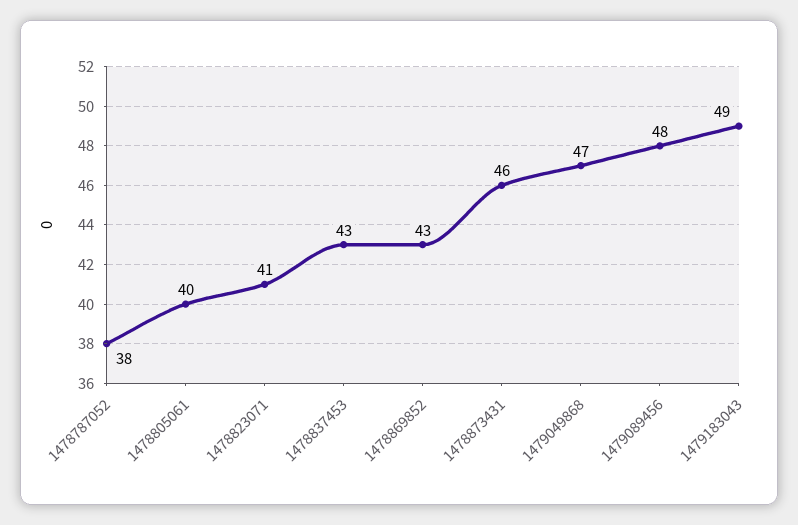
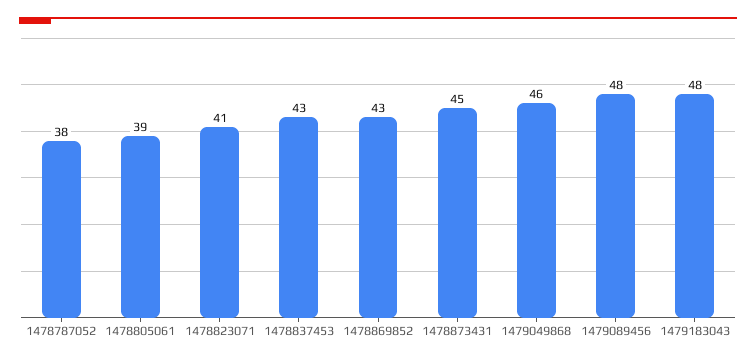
  {
    "1478787052": 38,
-   "1478805061": 40,
+   "1478805061": 39,
    "1478823071": 41,
    "1478837453": 43,
    "1478869852": 43,
-   "1478873431": 46,
+   "1478873431": 45,
-   "1479049868": 47,
+   "1479049868": 46,
    "1479089456": 48,
-   "1479183043": 49
+   "1479183043": 48
  }

